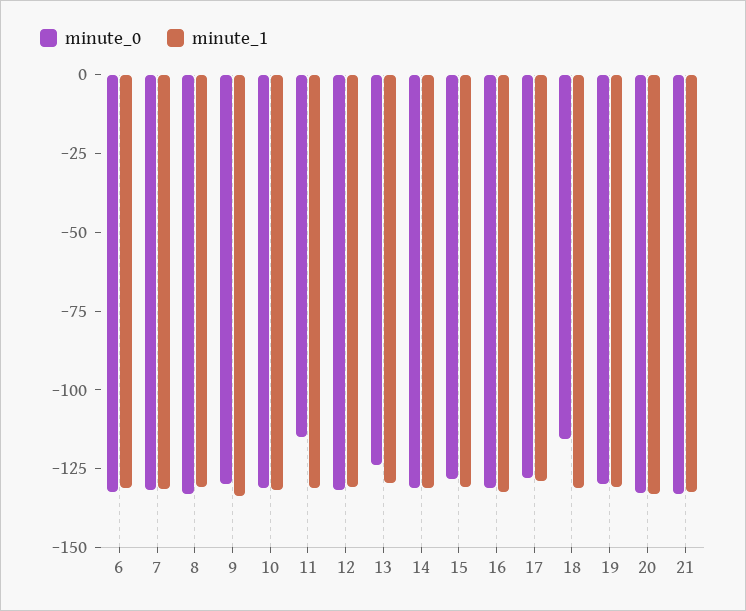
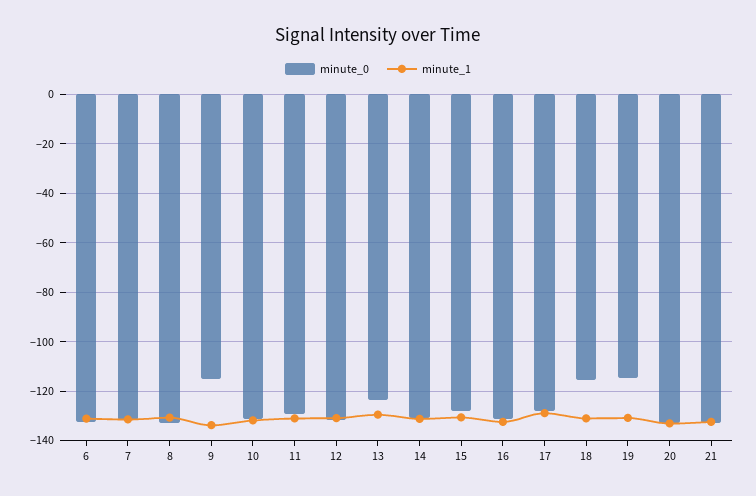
  {
    "minute_0": {
      "6": -132.5,
      "7": -132.5,
      "8": -132.5,
-     "9": -130,
+     "9": -115,
      "10": -130,
-     "11": -115,
+     "11": -130,
      "12": -132.5,
      "13": -125,
      "14": -130,
      "15": -127.5,
      "16": -132.5,
      "17": -127.5,
      "18": -115,
-     "19": -130,
+     "19": -115,
      "20": -132.5,
      "21": -132.5
    },
    "minute_1": {
      "6": -130,
      "7": -132.5,
      "8": -130,
      "9": -135,
      "10": -132.5,
      "11": -130,
      "12": -130,
      "13": -130,
      "14": -130,
      "15": -130,
      "16": -132.5,
      "17": -130,
      "18": -130,
      "19": -130,
      "20": -132.5,
      "21": -132.5
    }
  }

